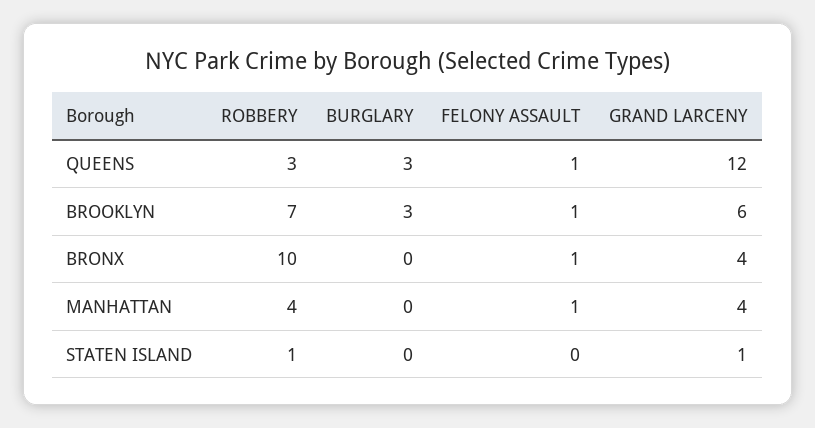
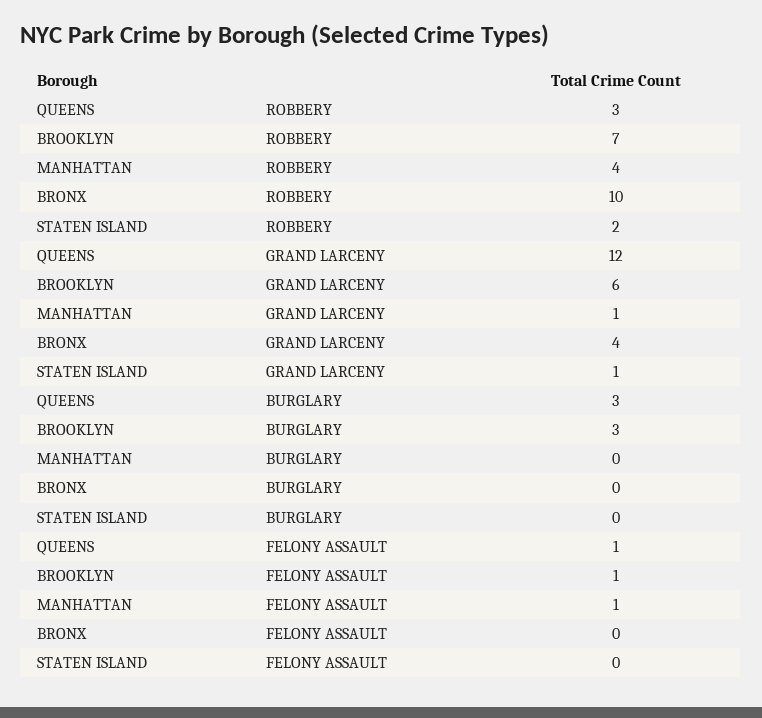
  {
    "ROBBERY": {
      "QUEENS": 3,
      "BROOKLYN": 7,
      "BRONX": 10,
      "MANHATTAN": 4,
-     "STATEN ISLAND": 1
+     "STATEN ISLAND": 2
    },
    "BURGLARY": {
      "QUEENS": 3,
      "BROOKLYN": 3,
      "BRONX": 0,
      "MANHATTAN": 0,
      "STATEN ISLAND": 0
    },
    "FELONY ASSAULT": {
      "QUEENS": 1,
      "BROOKLYN": 1,
-     "BRONX": 1,
+     "BRONX": 0,
      "MANHATTAN": 1,
      "STATEN ISLAND": 0
    },
    "GRAND LARCENY": {
      "QUEENS": 12,
      "BROOKLYN": 6,
      "BRONX": 4,
-     "MANHATTAN": 4,
+     "MANHATTAN": 1,
      "STATEN ISLAND": 1
    }
  }

